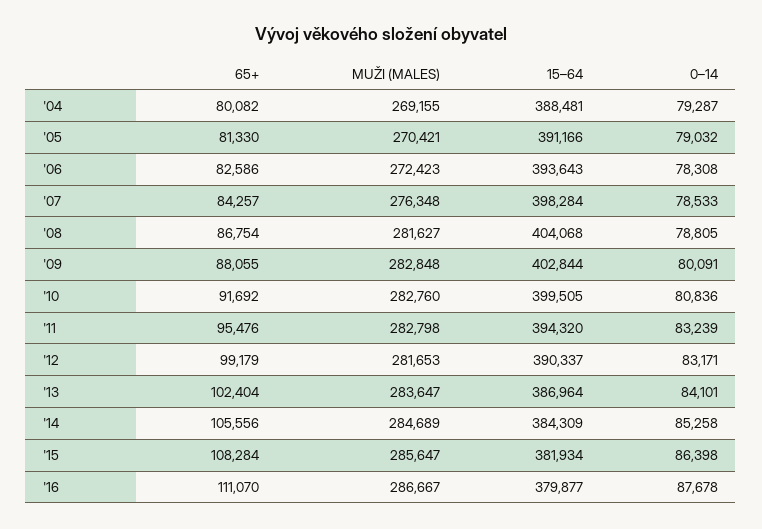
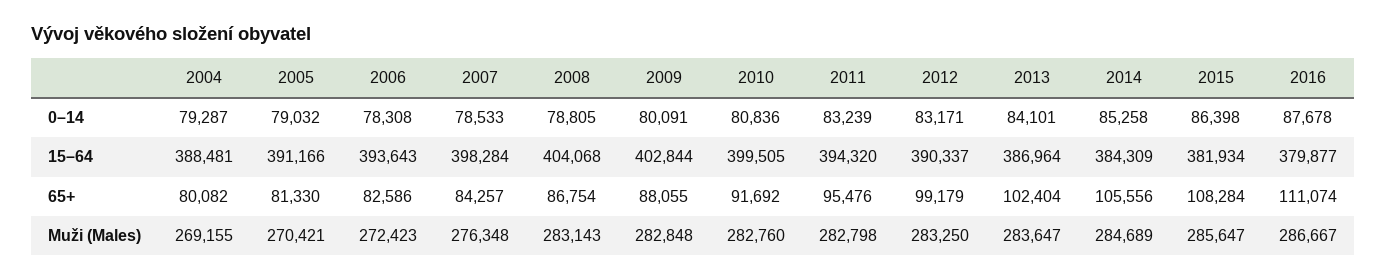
  {
    "65+": {
      "'04": 80082,
      "'05": 81330,
      "'06": 82586,
      "'07": 84257,
      "'08": 86754,
      "'09": 88055,
      "'10": 91692,
      "'11": 95476,
      "'12": 99179,
      "'13": 102404,
      "'14": 105556,
      "'15": 108284,
-     "'16": 111070
+     "'16": 111074
    },
    "MUŽI (MALES)": {
      "'04": 269155,
      "'05": 270421,
      "'06": 272423,
      "'07": 276348,
-     "'08": 281627,
+     "'08": 283143,
      "'09": 282848,
      "'10": 282760,
      "'11": 282798,
-     "'12": 281653,
+     "'12": 283250,
      "'13": 283647,
      "'14": 284689,
      "'15": 285647,
      "'16": 286667
    },
    "15–64": {
      "'04": 388481,
      "'05": 391166,
      "'06": 393643,
      "'07": 398284,
      "'08": 404068,
      "'09": 402844,
      "'10": 399505,
      "'11": 394320,
      "'12": 390337,
      "'13": 386964,
      "'14": 384309,
      "'15": 381934,
      "'16": 379877
    },
    "0–14": {
      "'04": 79287,
      "'05": 79032,
      "'06": 78308,
      "'07": 78533,
      "'08": 78805,
      "'09": 80091,
      "'10": 80836,
      "'11": 83239,
      "'12": 83171,
      "'13": 84101,
      "'14": 85258,
      "'15": 86398,
      "'16": 87678
    }
  }

